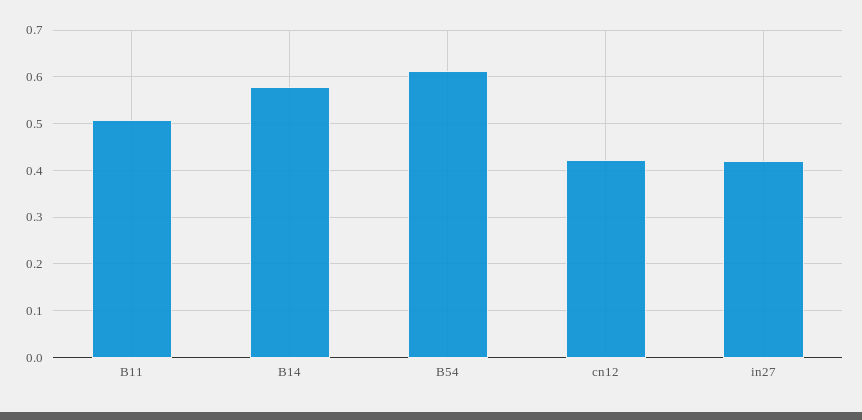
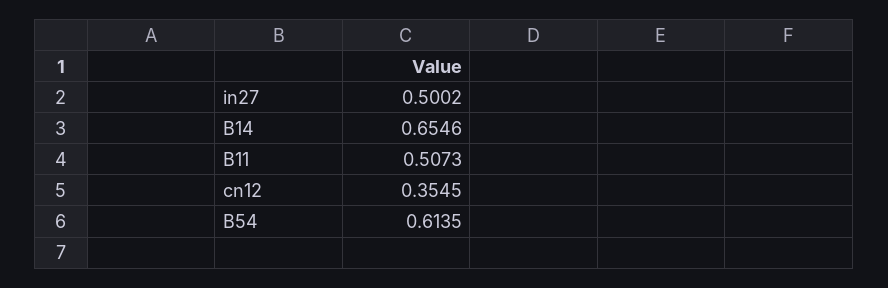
  {
    "B11": 0.5073,
-   "B14": 0.58,
+   "B14": 0.6546,
    "B54": 0.6135,
-   "cn12": 0.42,
+   "cn12": 0.3545,
-   "in27": 0.42
+   "in27": 0.5002
  }

